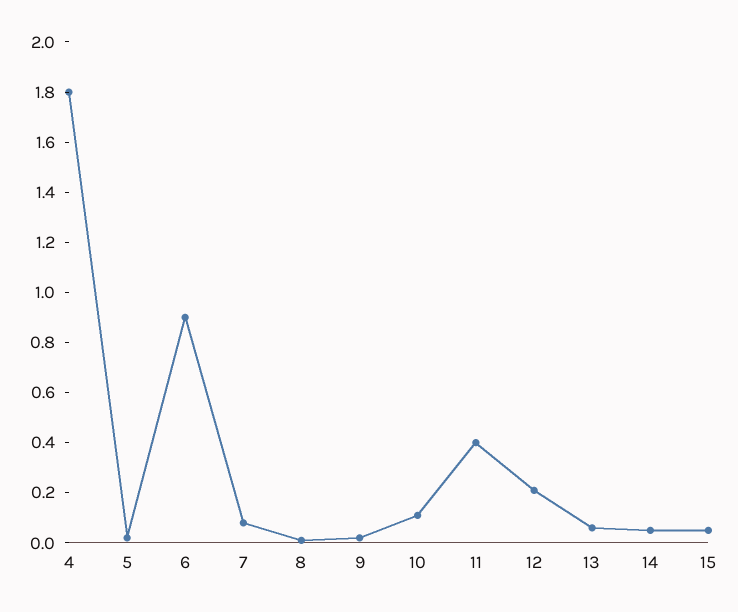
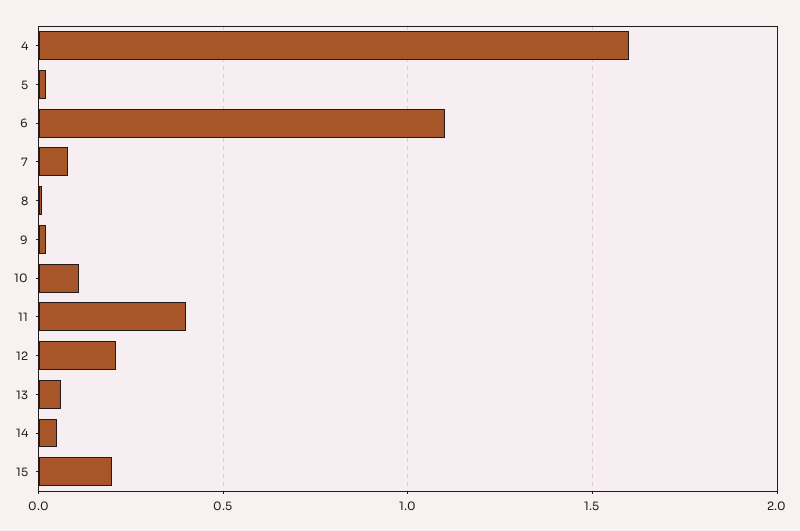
  {
-   "4": 1.8,
+   "4": 1.6,
    "5": 0,
-   "6": 0.9,
+   "6": 1.1,
    "7": 0.1,
    "8": 0,
    "9": 0,
    "10": 0.1,
    "11": 0.4,
    "12": 0.2,
    "13": 0.05,
    "14": 0.05,
-   "15": 0.05
+   "15": 0.2
  }

